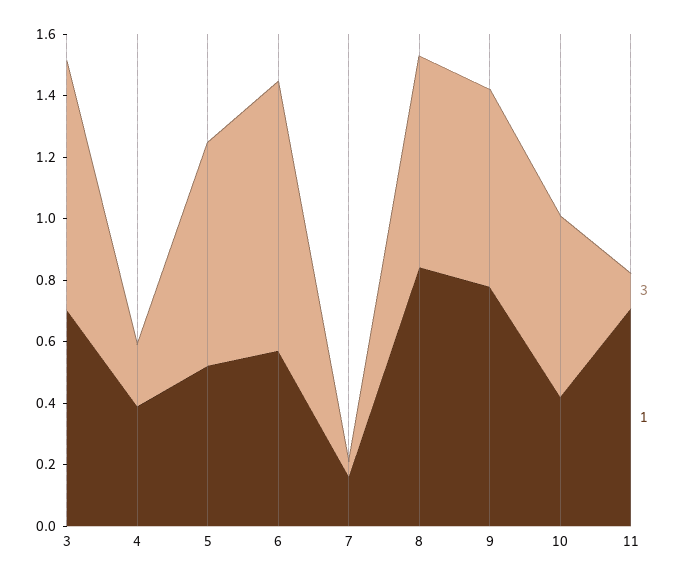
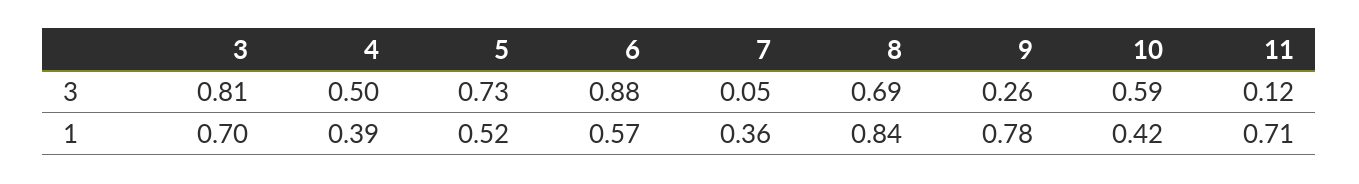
  {
    "3": {
      "3": 0.81,
-     "4": 0.2,
+     "4": 0.5,
      "5": 0.73,
      "6": 0.88,
      "7": 0.05,
      "8": 0.69,
-     "9": 0.65,
+     "9": 0.26,
      "10": 0.59,
      "11": 0.12
    },
    "1": {
      "3": 0.7,
      "4": 0.39,
      "5": 0.52,
      "6": 0.57,
-     "7": 0.15,
+     "7": 0.36,
      "8": 0.84,
      "9": 0.78,
      "10": 0.42,
      "11": 0.71
    }
  }

